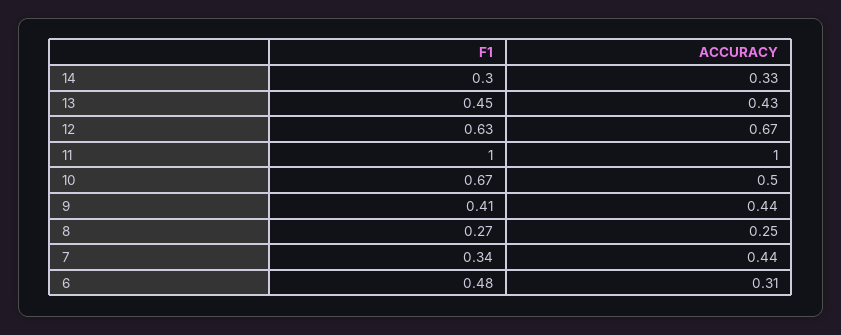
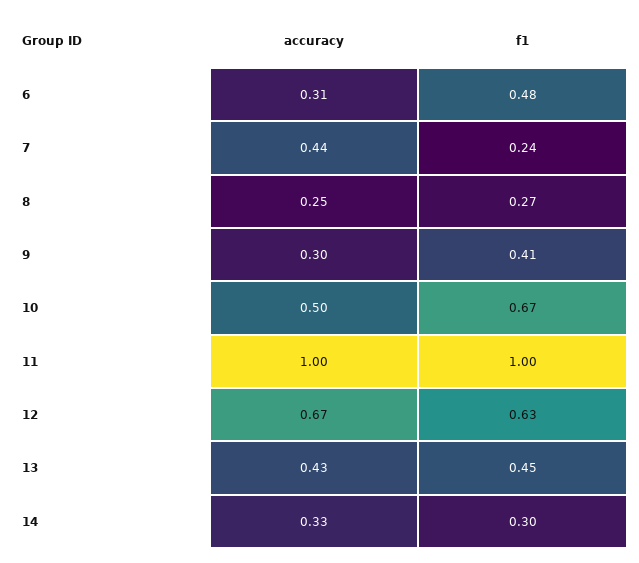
  {
    "F1": {
      "14": 0.3,
      "13": 0.45,
      "12": 0.63,
      "11": 1,
      "10": 0.67,
      "9": 0.41,
      "8": 0.27,
-     "7": 0.34,
+     "7": 0.24,
      "6": 0.48
    },
    "ACCURACY": {
      "14": 0.33,
      "13": 0.43,
      "12": 0.67,
      "11": 1,
      "10": 0.5,
-     "9": 0.44,
+     "9": 0.3,
      "8": 0.25,
      "7": 0.44,
      "6": 0.31
    }
  }

